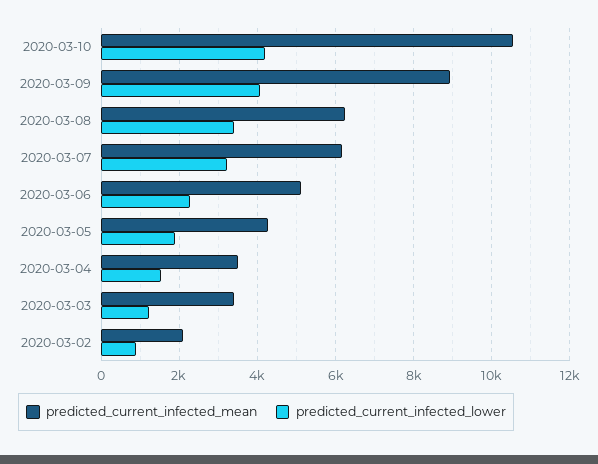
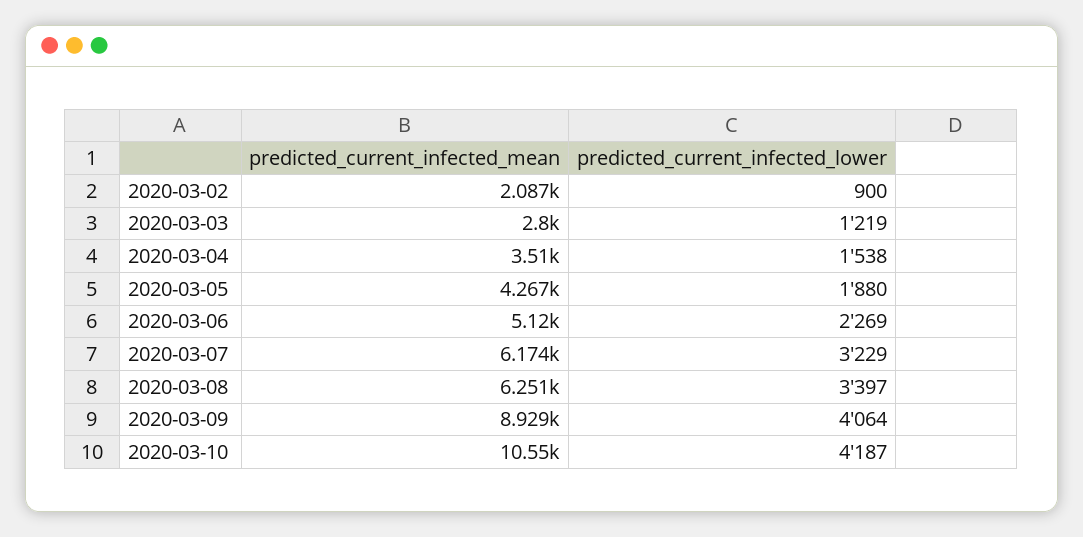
  {
    "predicted_current_infected_mean": {
      "2020-03-10": 10550,
      "2020-03-09": 8929,
      "2020-03-08": 6251,
      "2020-03-07": 6174,
      "2020-03-06": 5120,
      "2020-03-05": 4267,
      "2020-03-04": 3510,
-     "2020-03-03": 3400,
+     "2020-03-03": 2800,
      "2020-03-02": 2087
    },
    "predicted_current_infected_lower": {
      "2020-03-10": 4187,
      "2020-03-09": 4064,
      "2020-03-08": 3397,
      "2020-03-07": 3229,
      "2020-03-06": 2269,
      "2020-03-05": 1880,
      "2020-03-04": 1538,
      "2020-03-03": 1219,
      "2020-03-02": 900
    }
  }

